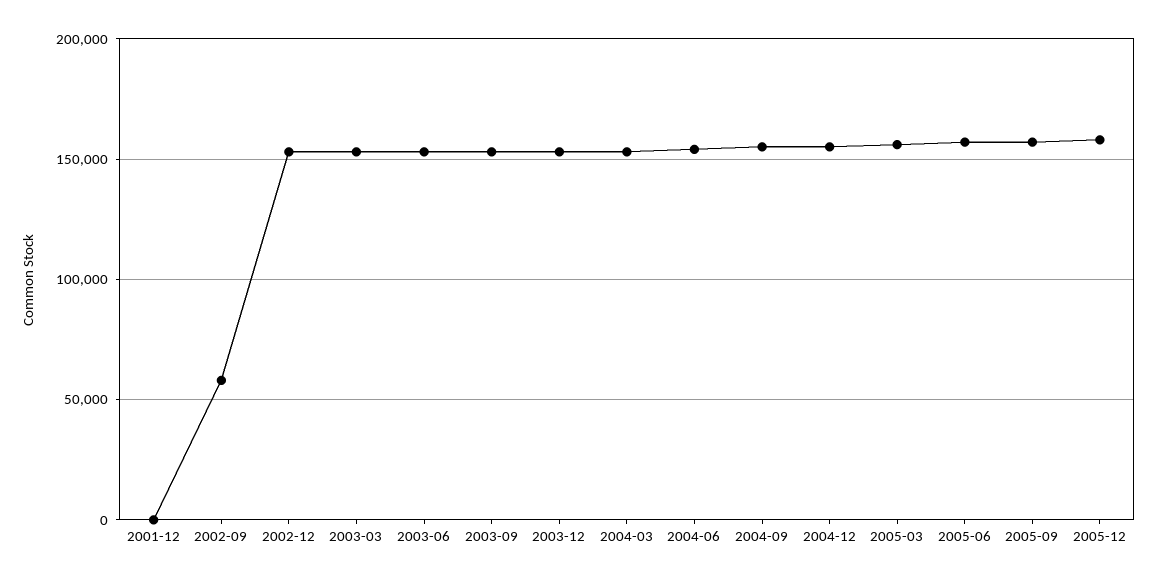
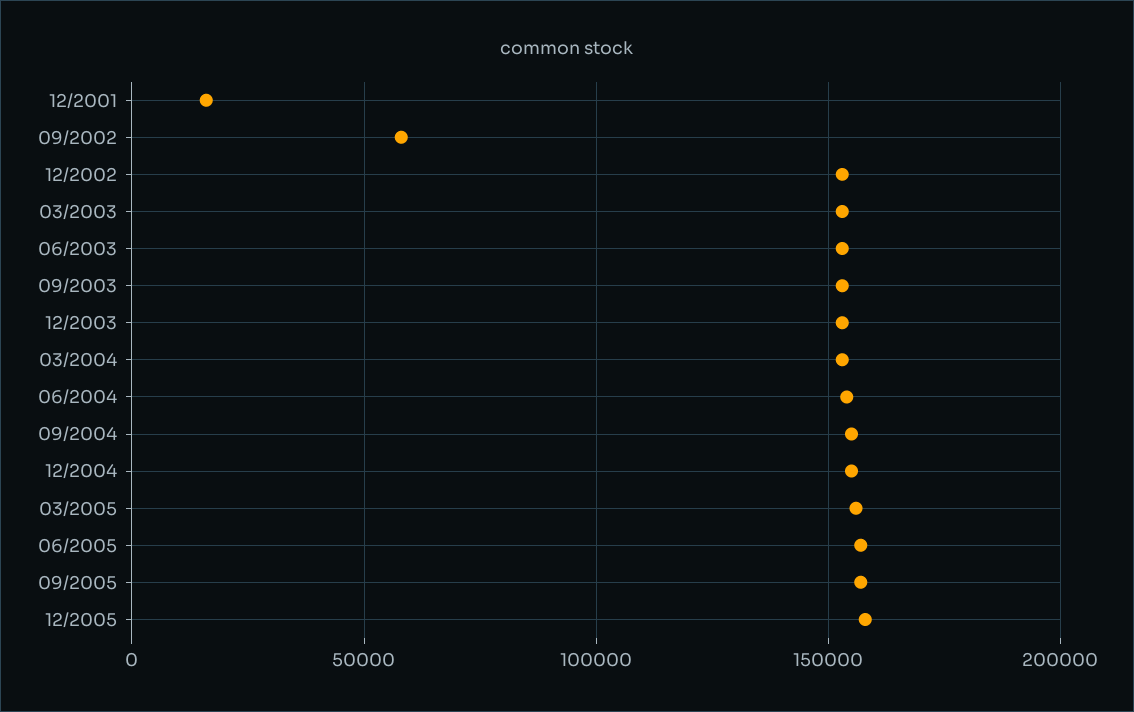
  {
-   "2001-12": 0,
+   "2001-12": 15000,
    "2002-09": 60000,
    "2002-12": 155000,
    "2003-03": 155000,
    "2003-06": 155000,
    "2003-09": 155000,
    "2003-12": 155000,
    "2004-03": 155000,
    "2004-06": 155000,
    "2004-09": 155000,
    "2004-12": 155000,
    "2005-03": 155000,
    "2005-06": 155000,
    "2005-09": 155000,
    "2005-12": 160000
  }

